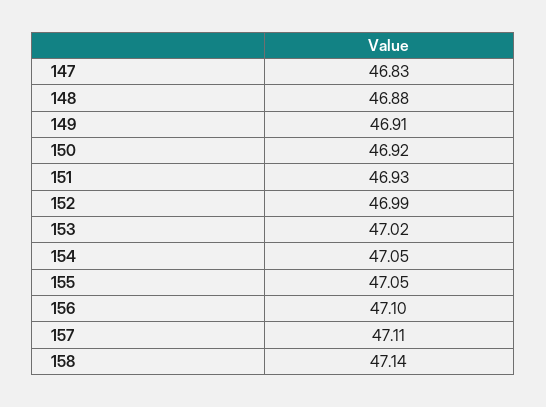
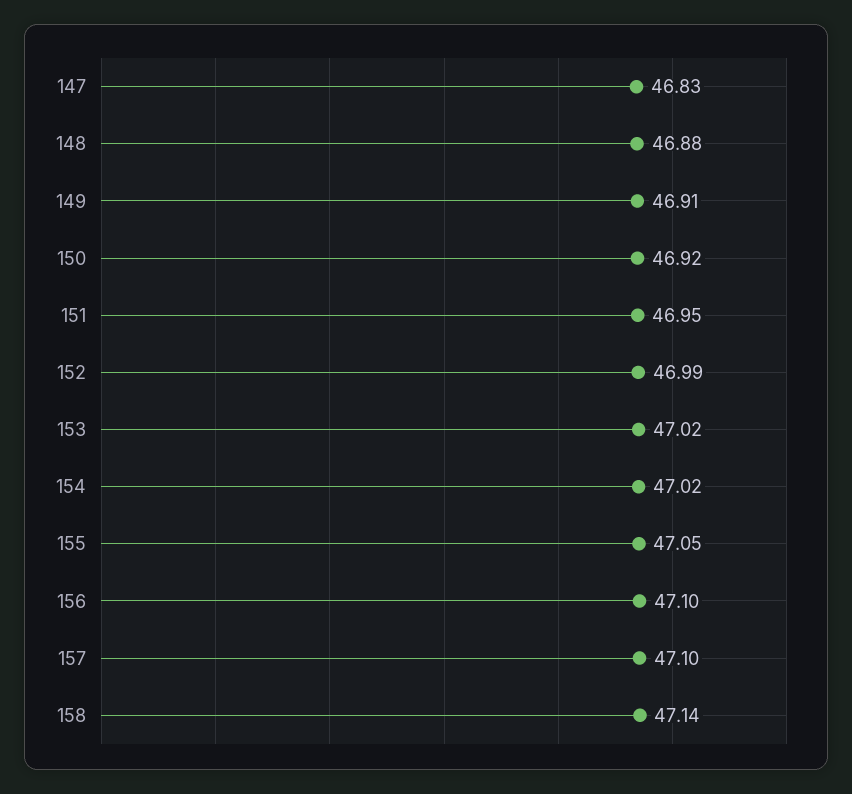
  {
    "147": 46.83,
    "148": 46.88,
    "149": 46.91,
    "150": 46.92,
-   "151": 46.93,
+   "151": 46.95,
    "152": 46.99,
    "153": 47.02,
-   "154": 47.05,
+   "154": 47.02,
    "155": 47.05,
    "156": 47.1,
-   "157": 47.11,
+   "157": 47.1,
    "158": 47.14
  }

